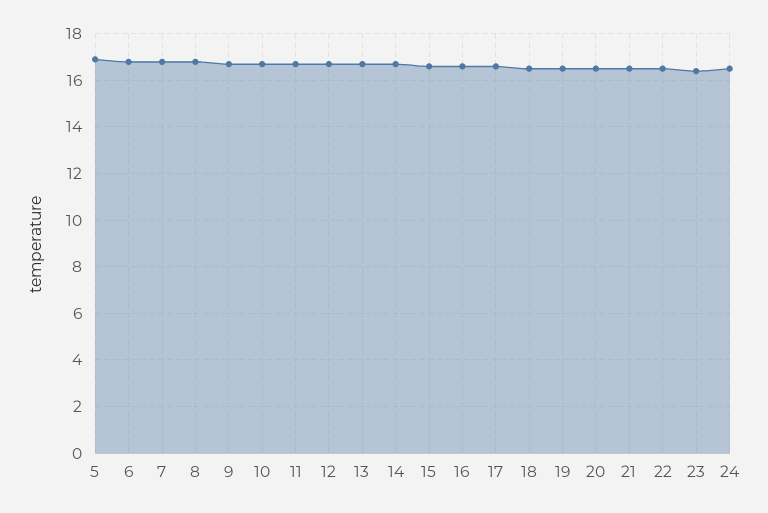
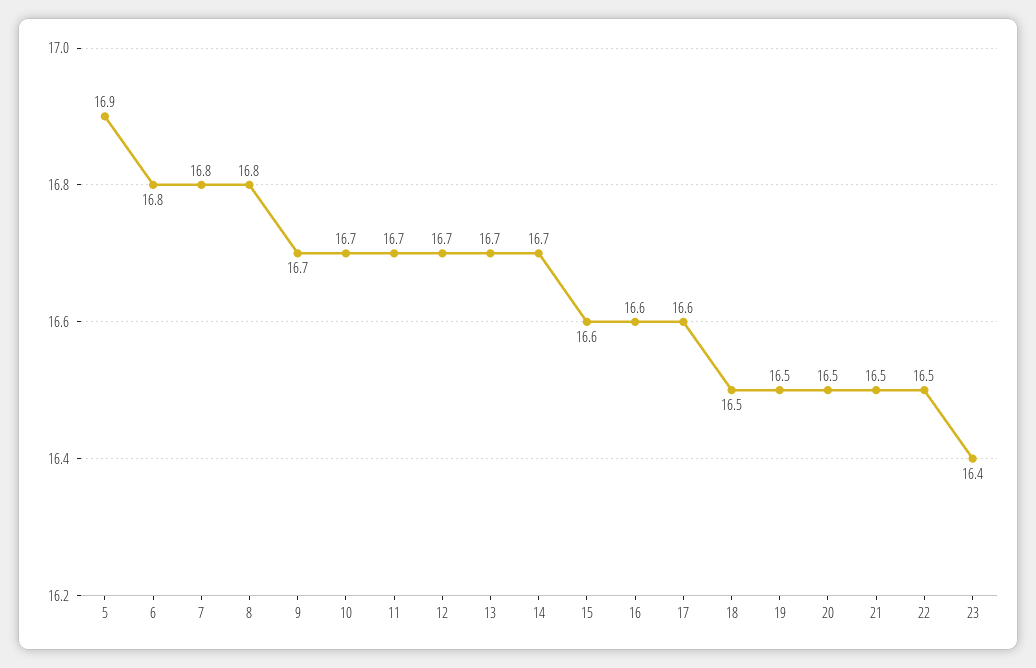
  {
    "5": 16.9,
    "6": 16.8,
    "7": 16.8,
    "8": 16.8,
    "9": 16.7,
    "10": 16.7,
    "11": 16.7,
    "12": 16.7,
    "13": 16.7,
    "14": 16.7,
    "15": 16.6,
    "16": 16.6,
    "17": 16.6,
    "18": 16.5,
    "19": 16.5,
    "20": 16.5,
    "21": 16.5,
    "22": 16.5,
-   "23": 16.4,
+   "23": 16.4
-   "24": 16.5
  }

